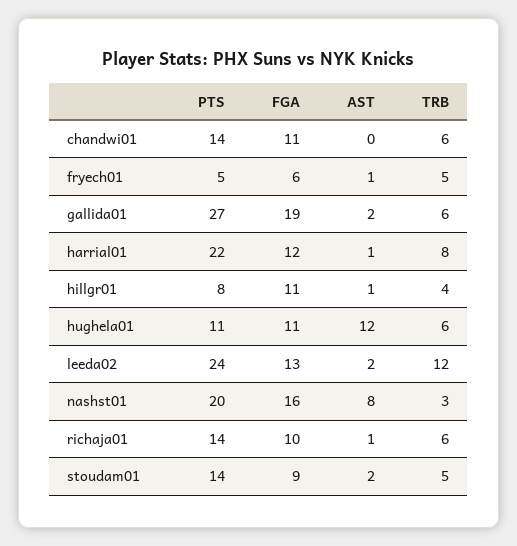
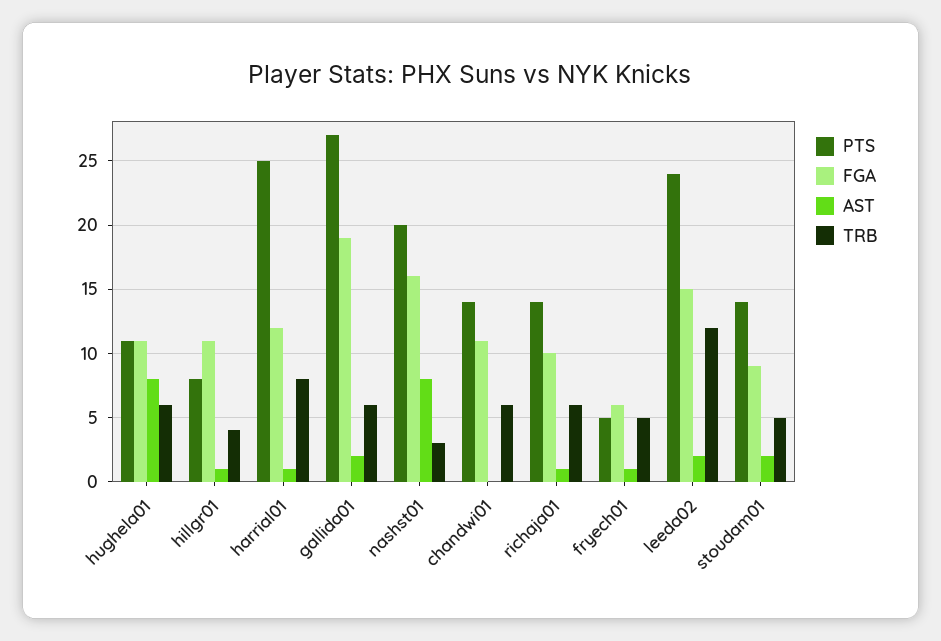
  {
    "PTS": {
      "chandwi01": 14,
      "fryech01": 5,
      "gallida01": 27,
-     "harrial01": 22,
+     "harrial01": 25,
      "hillgr01": 8,
      "hughela01": 11,
      "leeda02": 24,
      "nashst01": 20,
      "richaja01": 14,
      "stoudam01": 14
    },
    "FGA": {
      "chandwi01": 11,
      "fryech01": 6,
      "gallida01": 19,
      "harrial01": 12,
      "hillgr01": 11,
      "hughela01": 11,
-     "leeda02": 13,
+     "leeda02": 15,
      "nashst01": 16,
      "richaja01": 10,
      "stoudam01": 9
    },
    "AST": {
      "chandwi01": 0,
      "fryech01": 1,
      "gallida01": 2,
      "harrial01": 1,
      "hillgr01": 1,
-     "hughela01": 12,
+     "hughela01": 8,
      "leeda02": 2,
      "nashst01": 8,
      "richaja01": 1,
      "stoudam01": 2
    },
    "TRB": {
      "chandwi01": 6,
      "fryech01": 5,
      "gallida01": 6,
      "harrial01": 8,
      "hillgr01": 4,
      "hughela01": 6,
      "leeda02": 12,
      "nashst01": 3,
      "richaja01": 6,
      "stoudam01": 5
    }
  }

